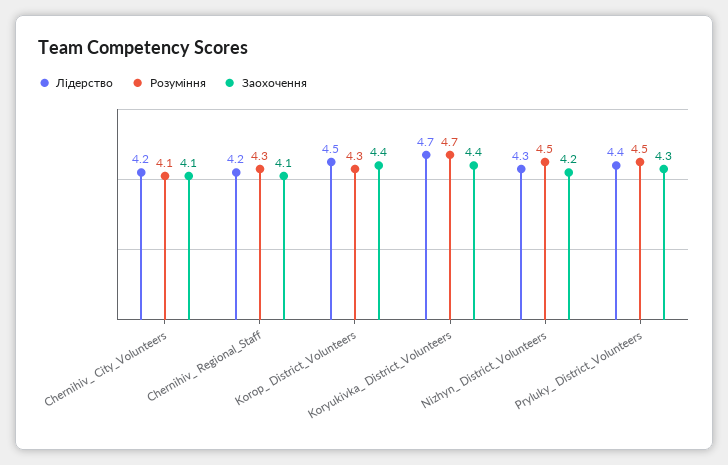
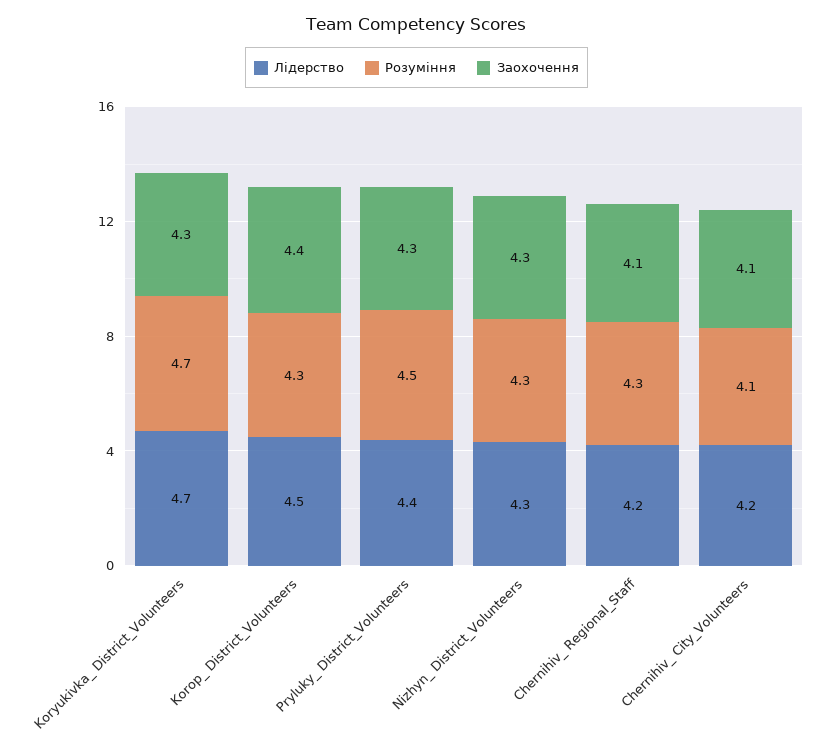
  {
    "Лідерство": {
      "Chernihiv_ City_Volunteers": 4.2,
      "Chernihiv_ Regional_Staff": 4.2,
      "Korop_ District_Volunteers": 4.5,
      "Koryukivka_ District_Volunteers": 4.7,
      "Nizhyn_ District_Volunteers": 4.3,
      "Pryluky_ District_Volunteers": 4.4
    },
    "Розуміння": {
      "Chernihiv_ City_Volunteers": 4.1,
      "Chernihiv_ Regional_Staff": 4.3,
      "Korop_ District_Volunteers": 4.3,
      "Koryukivka_ District_Volunteers": 4.7,
-     "Nizhyn_ District_Volunteers": 4.5,
+     "Nizhyn_ District_Volunteers": 4.3,
      "Pryluky_ District_Volunteers": 4.5
    },
    "Заохочення": {
      "Chernihiv_ City_Volunteers": 4.1,
      "Chernihiv_ Regional_Staff": 4.1,
      "Korop_ District_Volunteers": 4.4,
-     "Koryukivka_ District_Volunteers": 4.4,
+     "Koryukivka_ District_Volunteers": 4.3,
-     "Nizhyn_ District_Volunteers": 4.2,
+     "Nizhyn_ District_Volunteers": 4.3,
      "Pryluky_ District_Volunteers": 4.3
    }
  }

